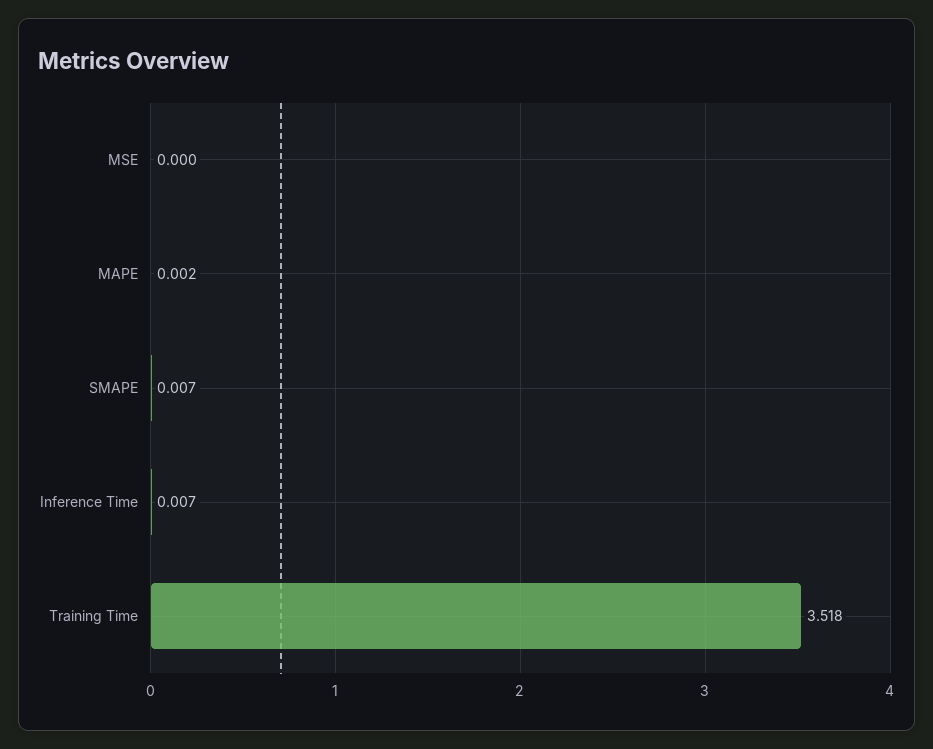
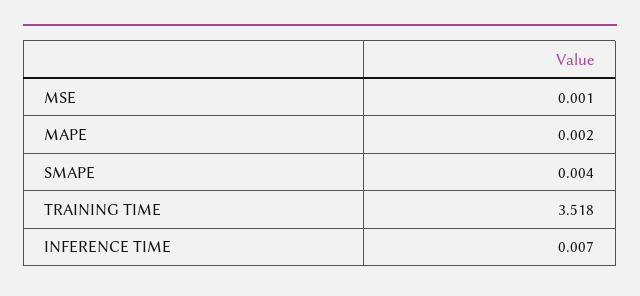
  {
-   "MSE": 0,
+   "MSE": 0.001,
    "MAPE": 0.002,
-   "SMAPE": 0.007,
+   "SMAPE": 0.004,
    "Inference Time": 0.007,
    "Training Time": 3.518
  }

